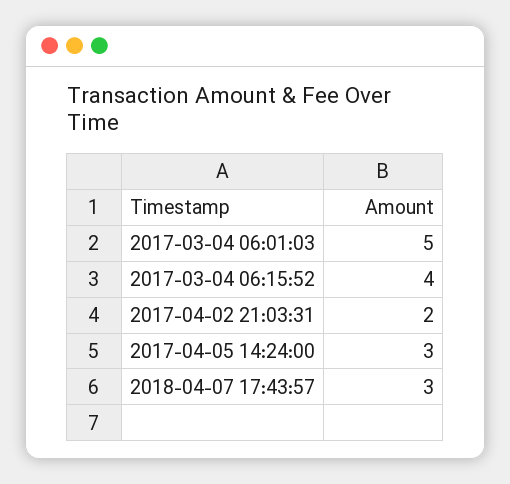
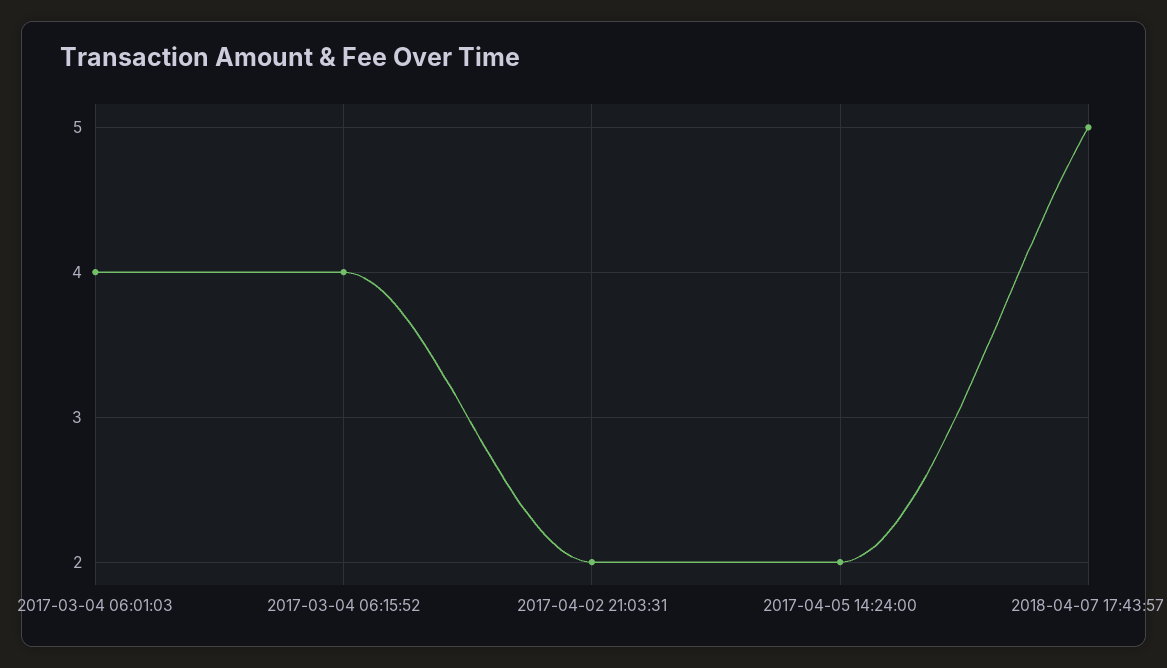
  {
-   "2017-03-04 06:01:03": 5,
+   "2017-03-04 06:01:03": 4,
    "2017-03-04 06:15:52": 4,
    "2017-04-02 21:03:31": 2,
-   "2017-04-05 14:24:00": 3,
+   "2017-04-05 14:24:00": 2,
-   "2018-04-07 17:43:57": 3
+   "2018-04-07 17:43:57": 5
  }

